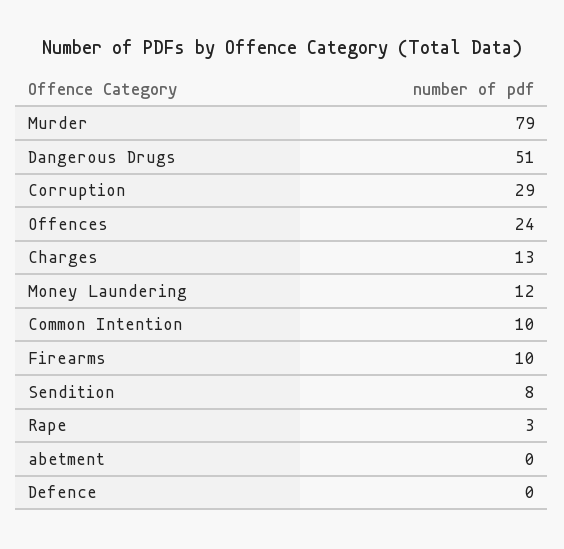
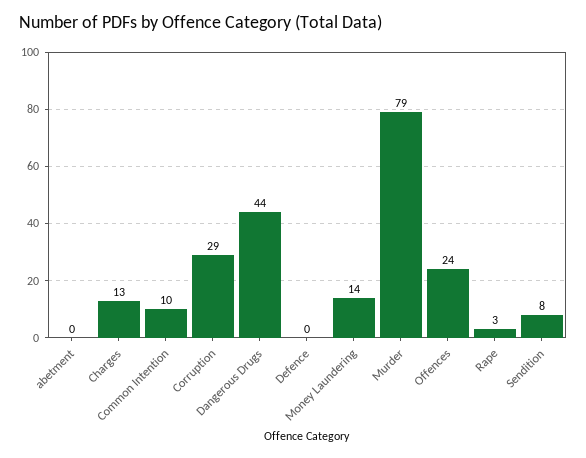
  {
    "Murder": 79,
-   "Dangerous Drugs": 51,
+   "Dangerous Drugs": 44,
    "Corruption": 29,
    "Offences": 24,
    "Charges": 13,
-   "Money Laundering": 12,
+   "Money Laundering": 14,
    "Common Intention": 10,
-   "Firearms": 10,
    "Sendition": 8,
    "Rape": 3,
    "abetment": 0,
    "Defence": 0
  }

